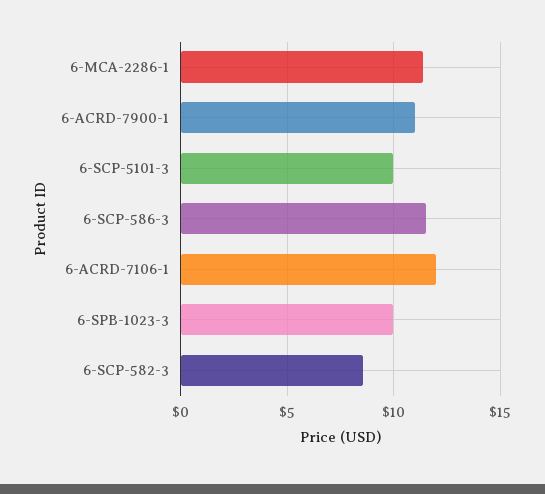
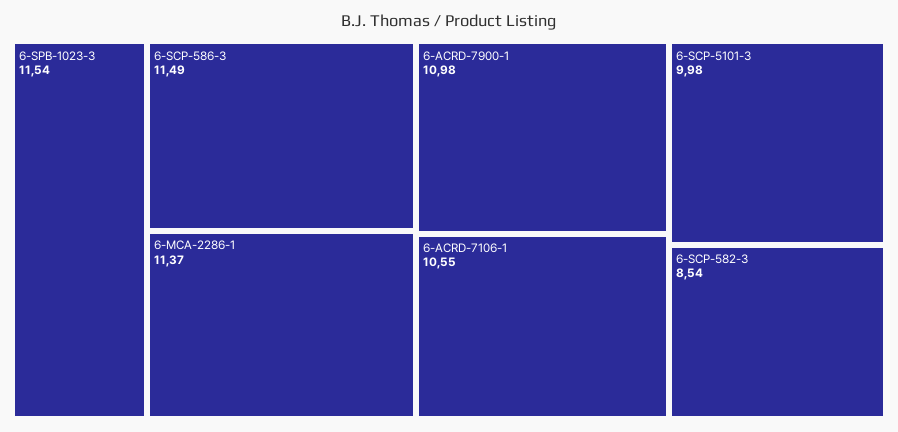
  {
    "6-MCA-2286-1": 11.37,
    "6-ACRD-7900-1": 10.98,
    "6-SCP-5101-3": 9.98,
    "6-SCP-586-3": 11.49,
-   "6-ACRD-7106-1": 12,
+   "6-ACRD-7106-1": 10.55,
-   "6-SPB-1023-3": 10,
+   "6-SPB-1023-3": 11.54,
    "6-SCP-582-3": 8.54
  }

